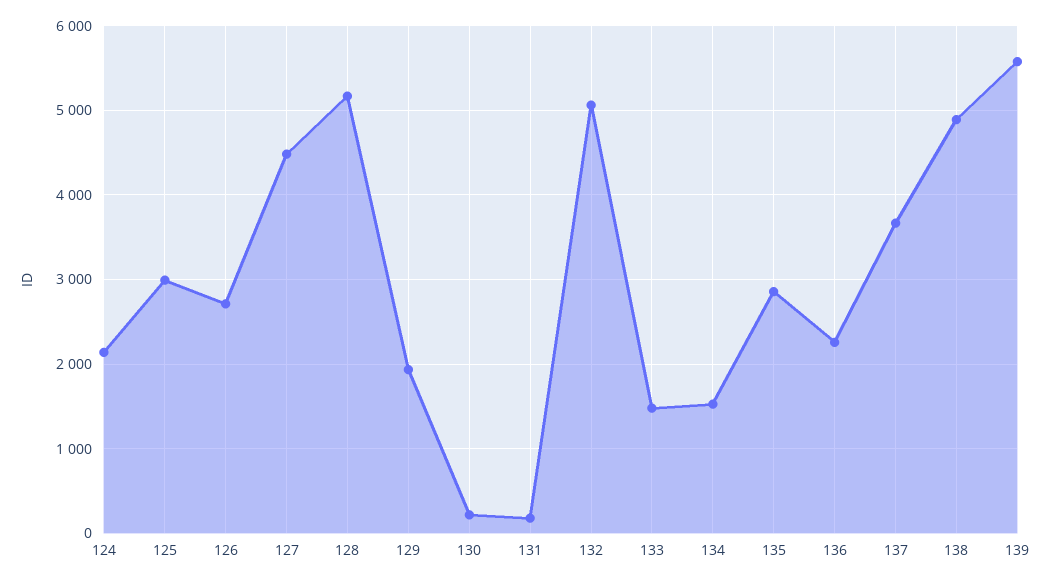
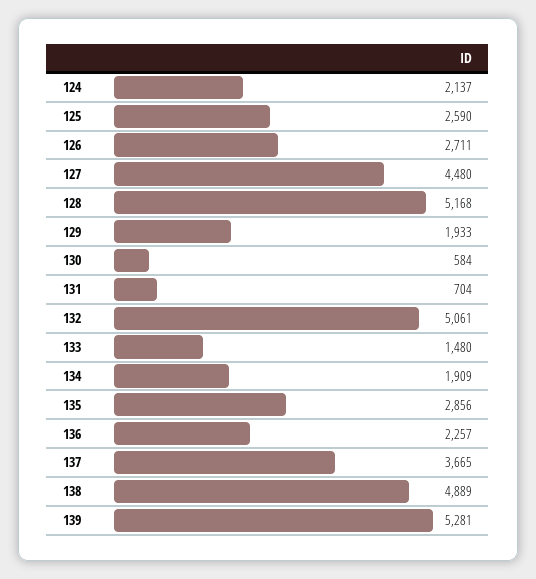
  {
    "124": 2137,
-   "125": 3000,
+   "125": 2590,
    "126": 2711,
    "127": 4480,
    "128": 5168,
    "129": 1933,
-   "130": 200,
+   "130": 584,
-   "131": 200,
+   "131": 704,
    "132": 5061,
    "133": 1480,
-   "134": 1500,
+   "134": 1909,
    "135": 2856,
    "136": 2257,
    "137": 3665,
    "138": 4889,
-   "139": 5600
+   "139": 5281
  }

